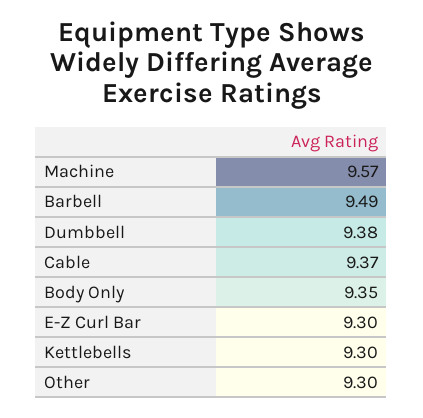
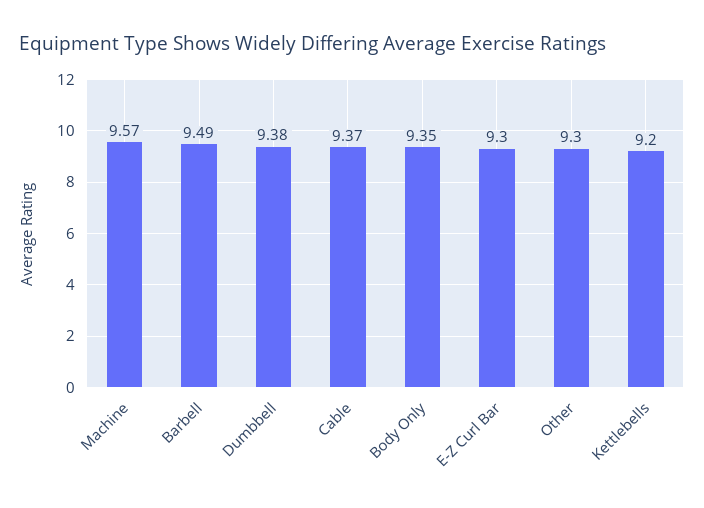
  {
    "Machine": 9.57,
    "Barbell": 9.49,
    "Dumbbell": 9.38,
    "Cable": 9.37,
    "Body Only": 9.35,
    "E-Z Curl Bar": 9.3,
-   "Kettlebells": 9.3,
+   "Kettlebells": 9.2,
    "Other": 9.3
  }

